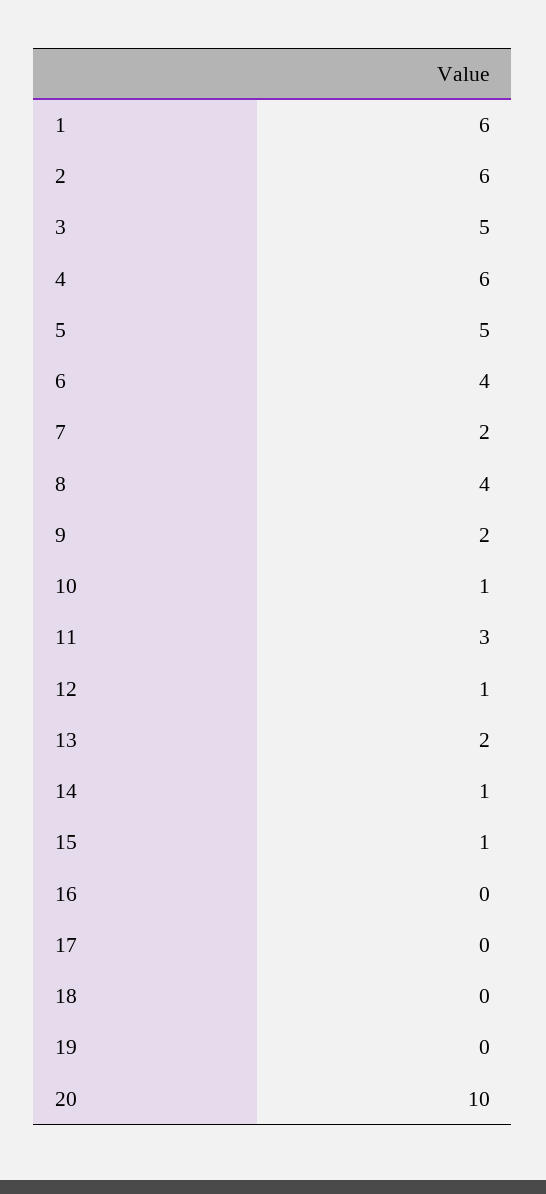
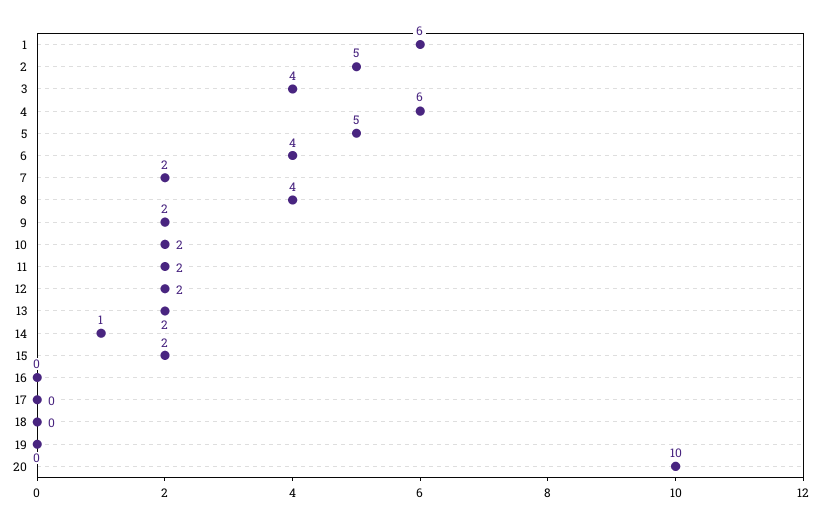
  {
    "1": 6,
-   "2": 6,
+   "2": 5,
-   "3": 5,
+   "3": 4,
    "4": 6,
    "5": 5,
    "6": 4,
    "7": 2,
    "8": 4,
    "9": 2,
-   "10": 1,
+   "10": 2,
-   "11": 3,
+   "11": 2,
-   "12": 1,
+   "12": 2,
    "13": 2,
    "14": 1,
-   "15": 1,
+   "15": 2,
    "16": 0,
    "17": 0,
    "18": 0,
    "19": 0,
    "20": 10
  }

